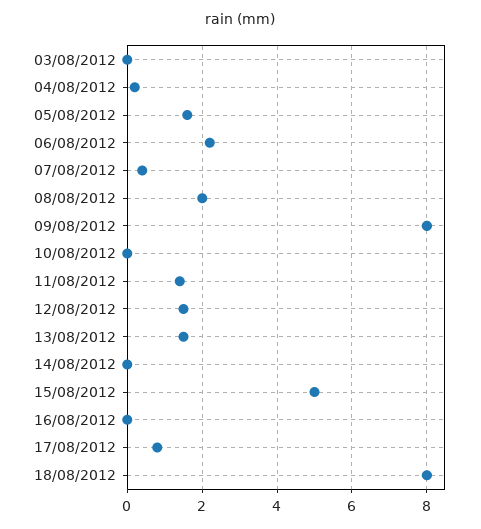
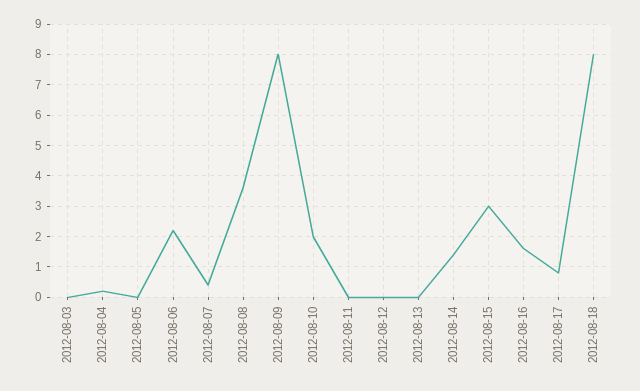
  {
    "03/08/2012": 0,
    "04/08/2012": 0,
-   "05/08/2012": 1.5,
+   "05/08/2012": 0,
    "06/08/2012": 2,
    "07/08/2012": 0.5,
-   "08/08/2012": 2,
+   "08/08/2012": 3.5,
    "09/08/2012": 8,
-   "10/08/2012": 0,
+   "10/08/2012": 2,
-   "11/08/2012": 1.5,
+   "11/08/2012": 0,
-   "12/08/2012": 1.5,
+   "12/08/2012": 0,
-   "13/08/2012": 1.5,
+   "13/08/2012": 0,
-   "14/08/2012": 0,
+   "14/08/2012": 1.5,
-   "15/08/2012": 5,
+   "15/08/2012": 3,
-   "16/08/2012": 0,
+   "16/08/2012": 1.5,
    "17/08/2012": 1,
    "18/08/2012": 8
  }

